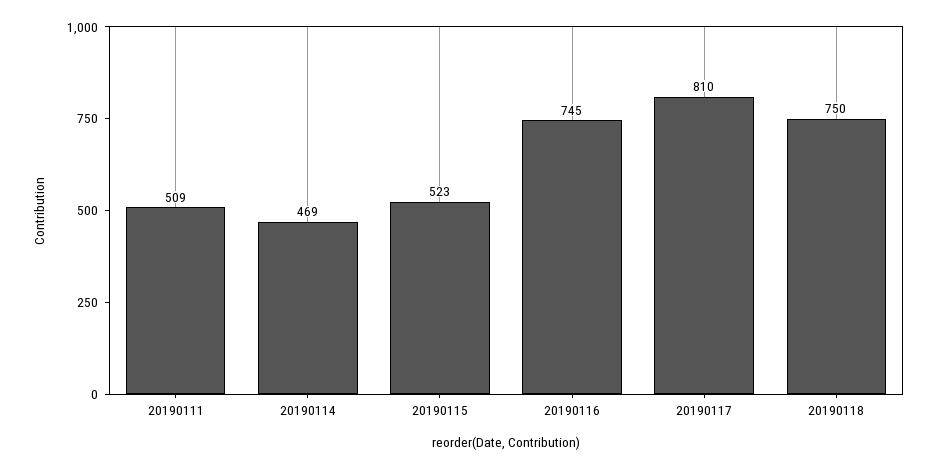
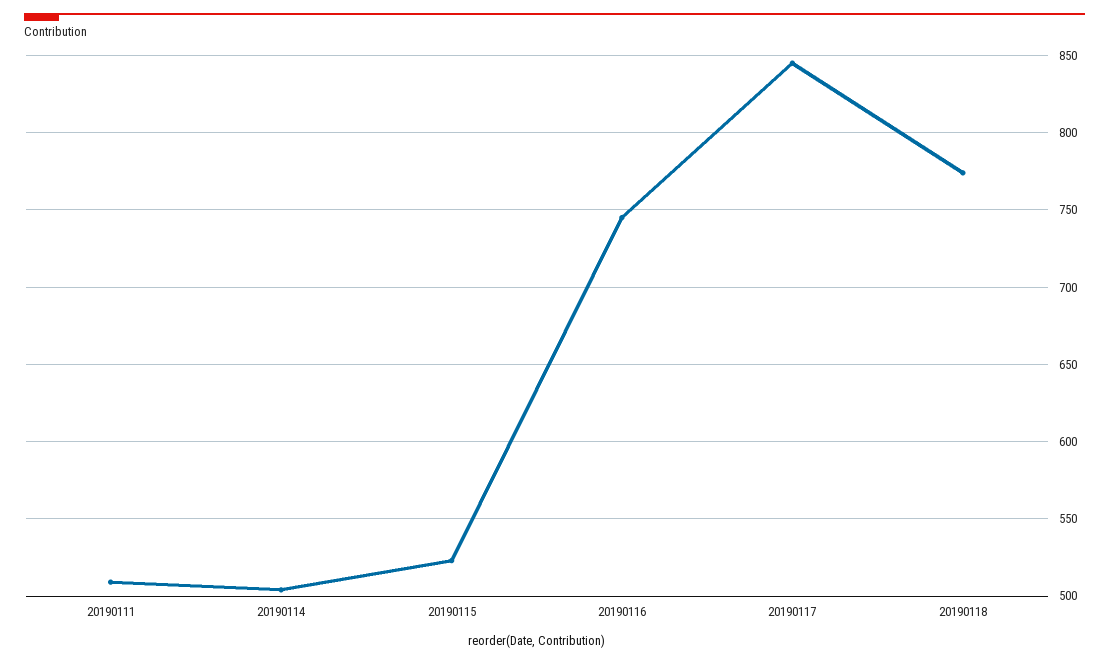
  {
    "20190111": 509,
-   "20190114": 469,
+   "20190114": 505,
    "20190115": 523,
    "20190116": 745,
-   "20190117": 810,
+   "20190117": 845,
-   "20190118": 750
+   "20190118": 775
  }

